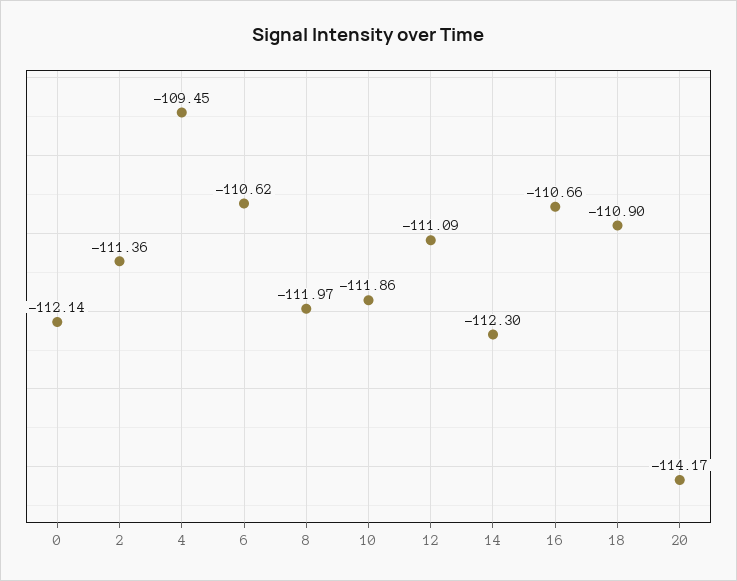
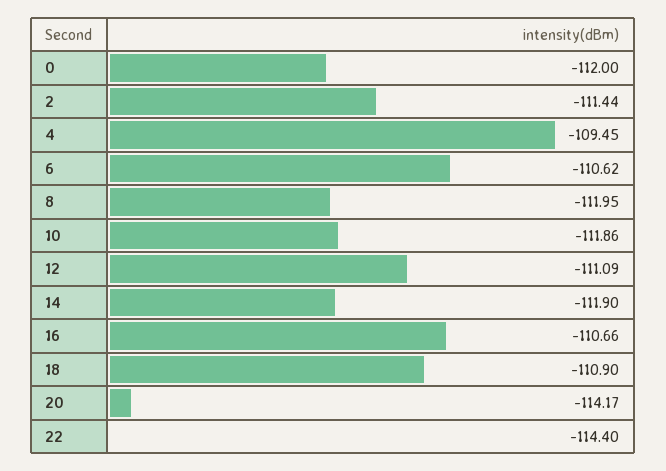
  {
-   "0": -112.14,
+   "0": -112,
-   "2": -111.36,
+   "2": -111.44,
    "4": -109.45,
    "6": -110.62,
-   "8": -111.97,
+   "8": -111.95,
    "10": -111.86,
    "12": -111.09,
-   "14": -112.3,
+   "14": -111.9,
    "16": -110.66,
    "18": -110.9,
-   "20": -114.17
+   "20": -114.17,
+   "22": -114.4
  }

